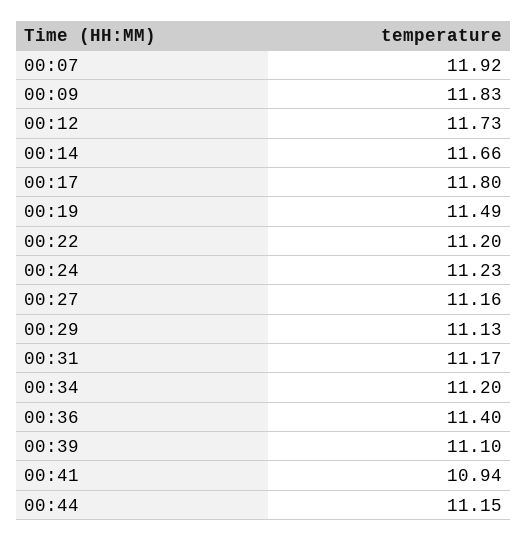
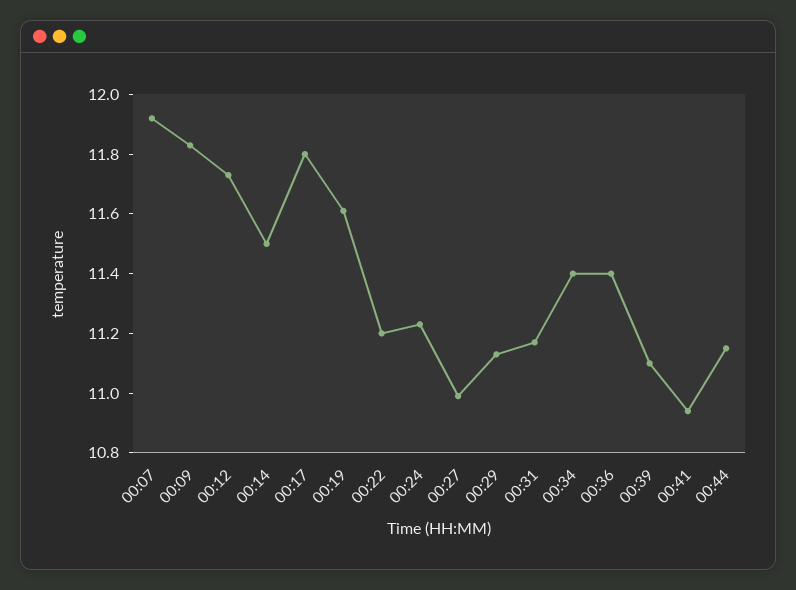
  {
    "00:07": 11.92,
    "00:09": 11.83,
    "00:12": 11.73,
-   "00:14": 11.66,
+   "00:14": 11.5,
    "00:17": 11.8,
-   "00:19": 11.49,
+   "00:19": 11.6,
    "00:22": 11.2,
    "00:24": 11.23,
-   "00:27": 11.16,
+   "00:27": 11,
    "00:29": 11.13,
    "00:31": 11.17,
-   "00:34": 11.2,
+   "00:34": 11.4,
    "00:36": 11.4,
    "00:39": 11.1,
    "00:41": 10.94,
    "00:44": 11.15
  }

